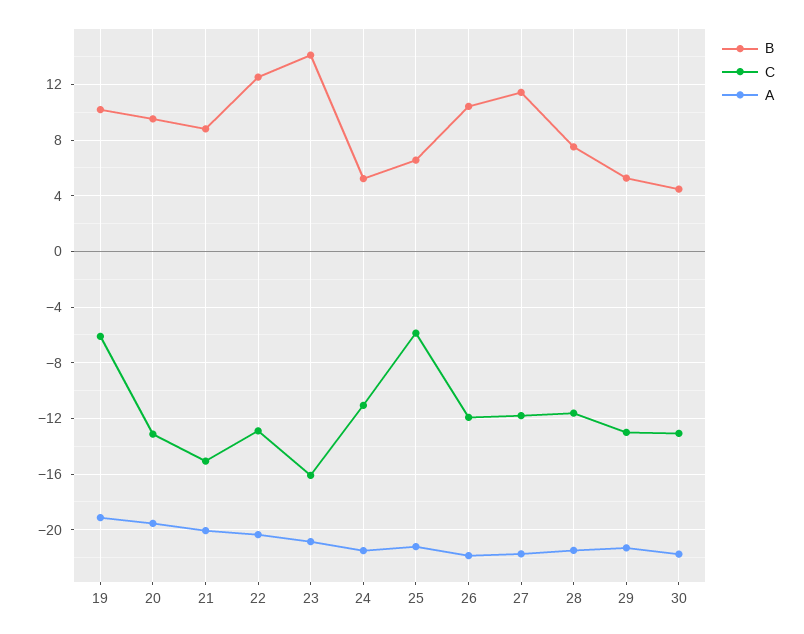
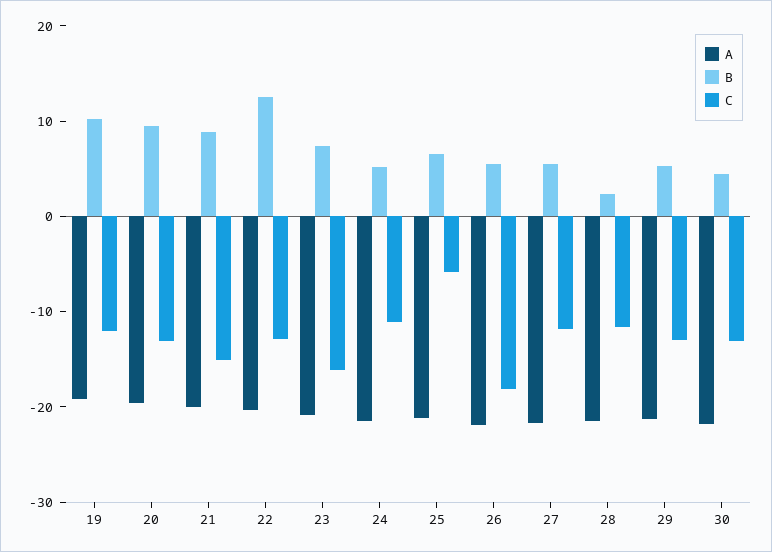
  {
    "B": {
      "19": 10,
      "20": 9.5,
      "21": 9,
      "22": 12.5,
-     "23": 14,
+     "23": 8,
      "24": 5,
      "25": 6.5,
-     "26": 10.5,
+     "26": 6,
-     "27": 11.5,
+     "27": 6,
-     "28": 7.5,
+     "28": 2,
      "29": 5.5,
      "30": 4.5
    },
    "C": {
-     "19": -6,
+     "19": -12,
      "20": -13,
      "21": -15,
      "22": -13,
      "23": -16,
      "24": -11,
      "25": -6,
-     "26": -12,
+     "26": -18,
      "27": -12,
      "28": -11.5,
      "29": -13,
      "30": -13
    },
    "A": {
      "19": -19,
      "20": -19.5,
      "21": -20,
      "22": -20.5,
      "23": -21,
      "24": -21.5,
      "25": -21,
      "26": -22,
      "27": -21.5,
      "28": -21.5,
      "29": -21.5,
      "30": -22
    }
  }

